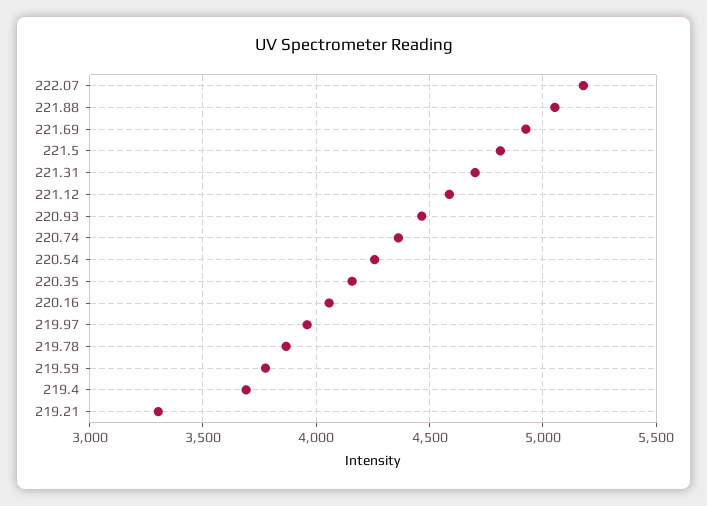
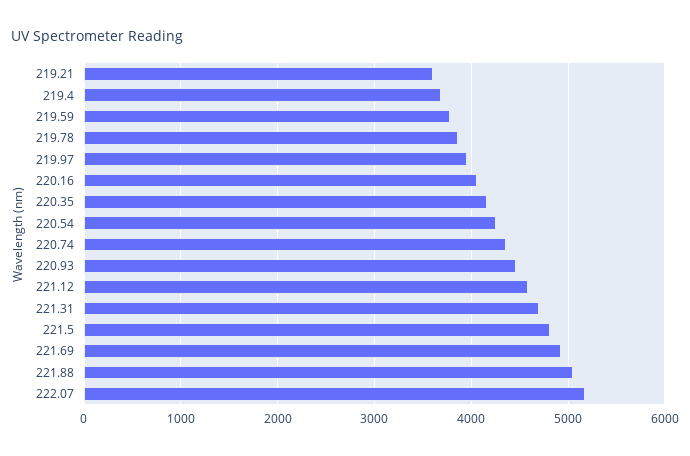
  {
    "222.07": 5200,
    "221.88": 5050,
    "221.69": 4900,
    "221.5": 4800,
    "221.31": 4700,
    "221.12": 4600,
    "220.93": 4450,
    "220.74": 4350,
    "220.54": 4250,
    "220.35": 4150,
    "220.16": 4050,
    "219.97": 3950,
    "219.78": 3850,
    "219.59": 3800,
    "219.4": 3700,
-   "219.21": 3300
+   "219.21": 3600
  }

